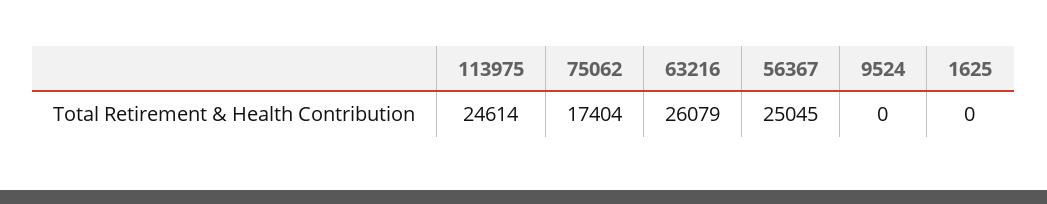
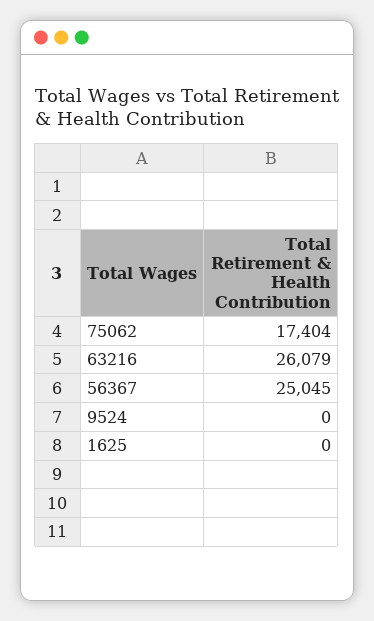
  {
-   "113975": 24614,
    "75062": 17404,
    "63216": 26079,
    "56367": 25045,
    "9524": 0,
    "1625": 0
  }

